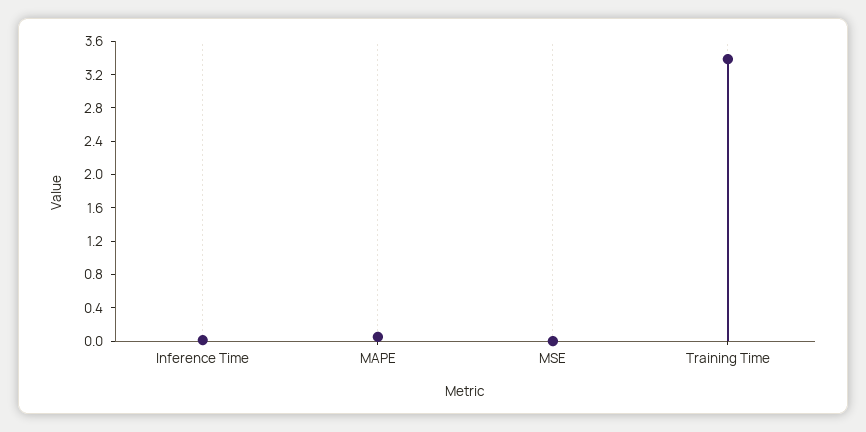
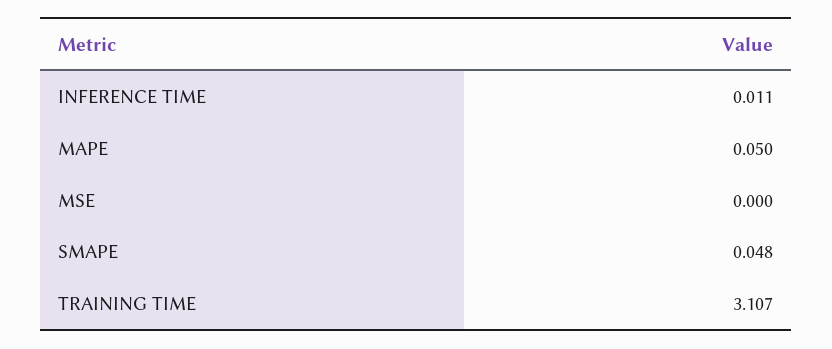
  {
    "Inference Time": 0.011,
    "MAPE": 0.05,
    "MSE": 0,
-   "Training Time": 3.4
+   "Training Time": 3.107,
+   "SMAPE": 0.048
  }

